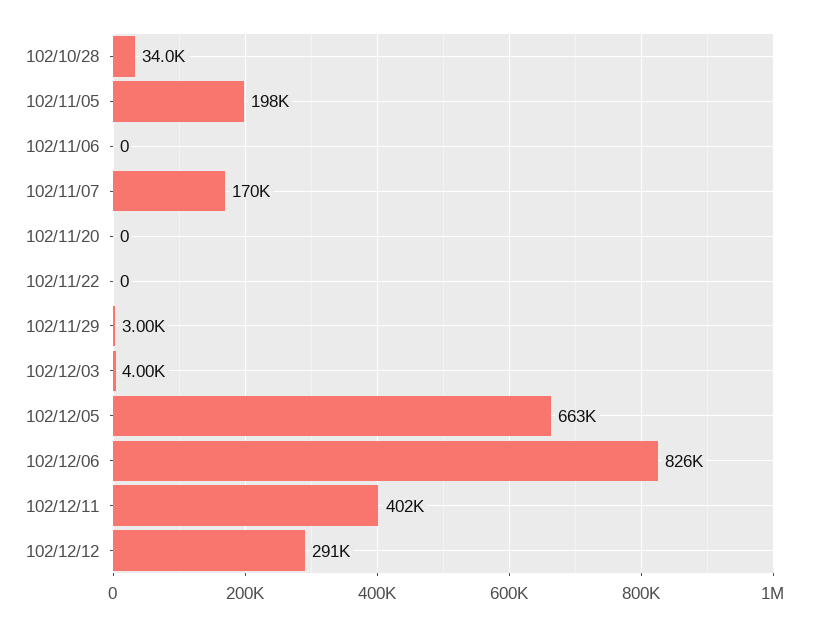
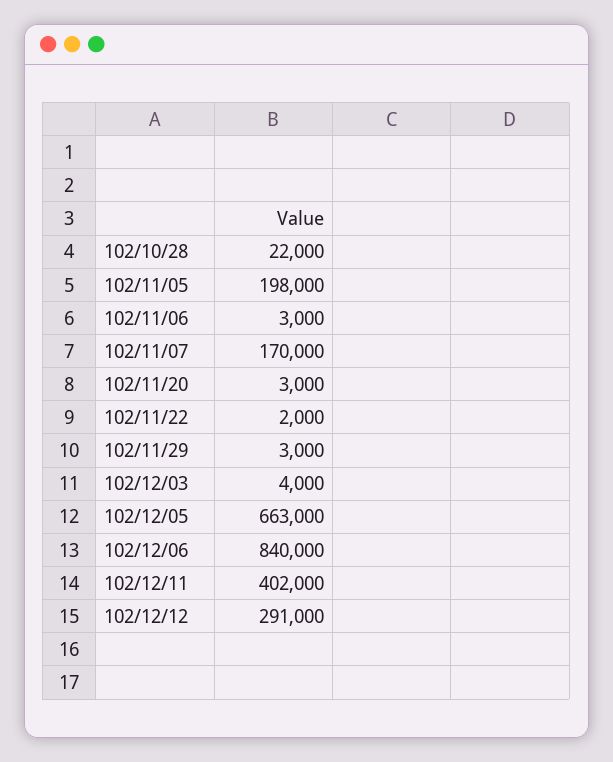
  {
-   "102/10/28": 34000,
+   "102/10/28": 22000,
    "102/11/05": 198000,
-   "102/11/06": 0,
+   "102/11/06": 3000,
    "102/11/07": 170000,
-   "102/11/20": 0,
+   "102/11/20": 3000,
-   "102/11/22": 0,
+   "102/11/22": 2000,
    "102/11/29": 3000,
    "102/12/03": 4000,
    "102/12/05": 663000,
-   "102/12/06": 826000,
+   "102/12/06": 840000,
    "102/12/11": 402000,
    "102/12/12": 291000
  }

